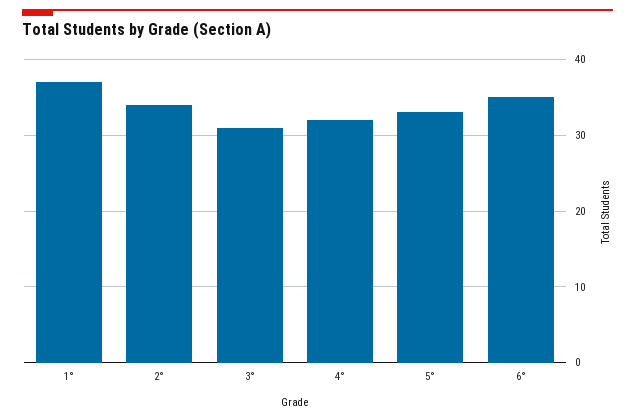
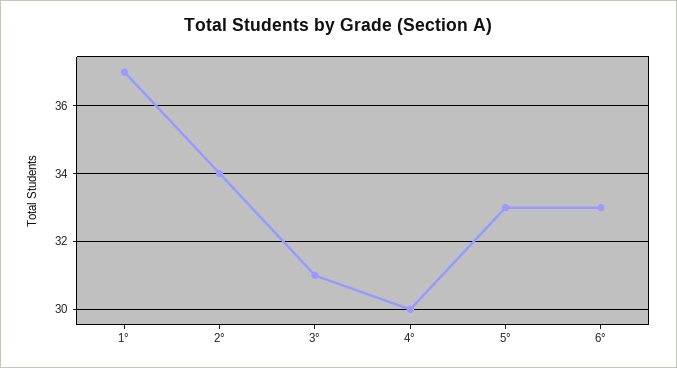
  {
    "1°": 37,
    "2°": 34,
    "3°": 31,
-   "4°": 32,
+   "4°": 30,
    "5°": 33,
-   "6°": 35
+   "6°": 33
  }

